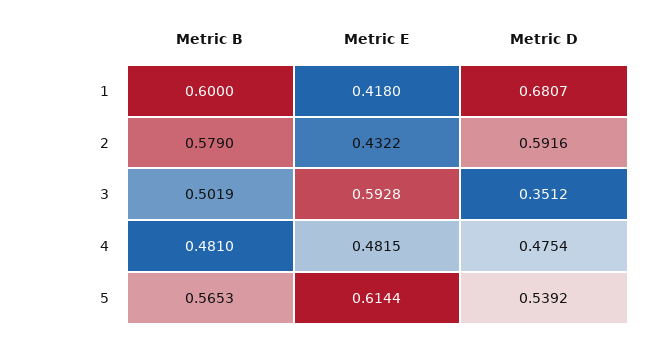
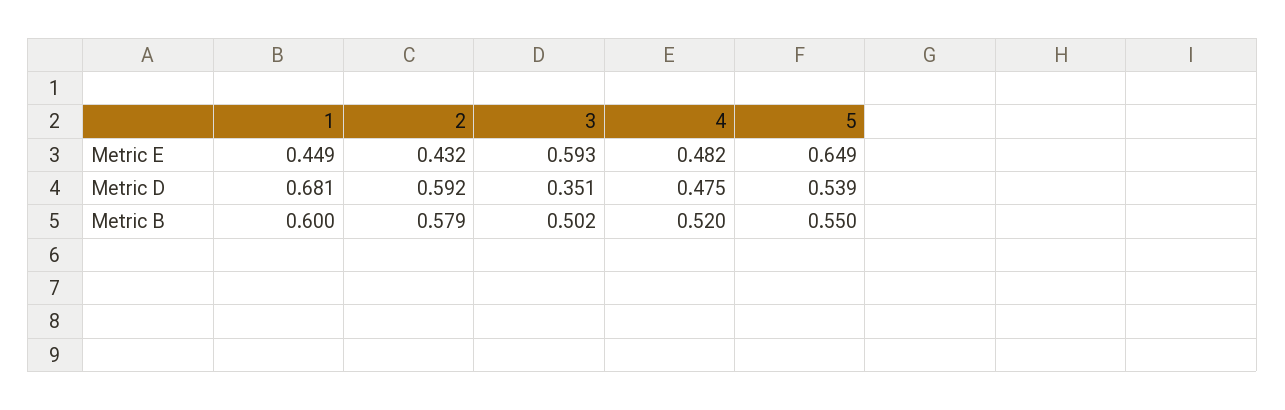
  {
    "Metric B": {
      "1": 0.6,
      "2": 0.579,
      "3": 0.5019,
-     "4": 0.481,
+     "4": 0.52,
-     "5": 0.5653
+     "5": 0.55
    },
    "Metric E": {
-     "1": 0.418,
+     "1": 0.449,
      "2": 0.4322,
      "3": 0.5928,
      "4": 0.4815,
-     "5": 0.6144
+     "5": 0.649
    },
    "Metric D": {
      "1": 0.6807,
      "2": 0.5916,
      "3": 0.3512,
      "4": 0.4754,
      "5": 0.5392
    }
  }

